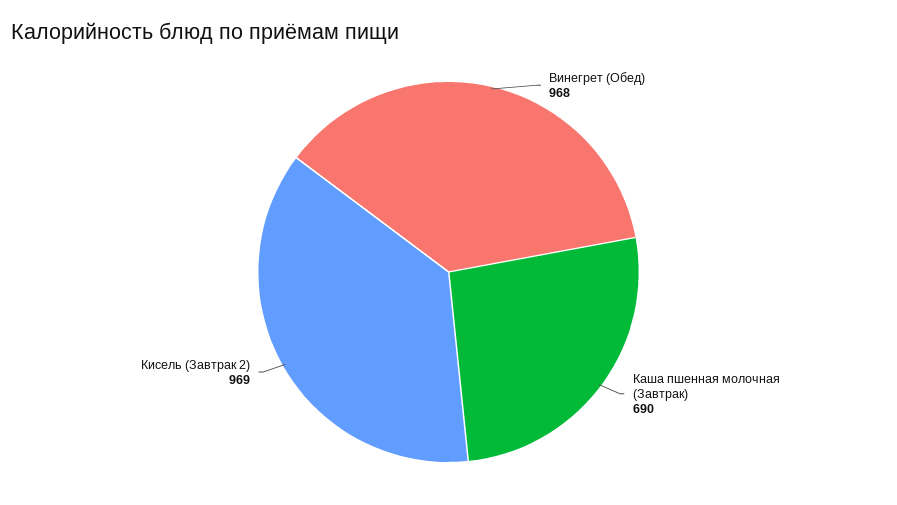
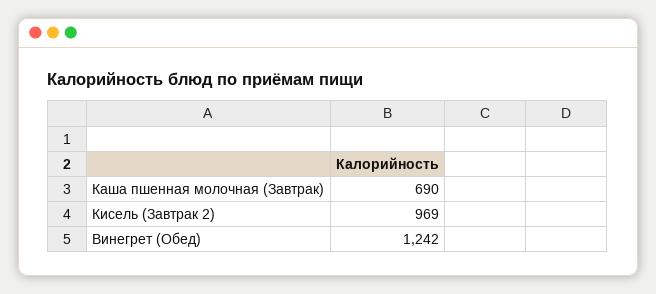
  {
-   "Винегрет (Обед)": 968,
+   "Винегрет (Обед)": 1242,
    "Каша пшенная молочная (Завтрак)": 690,
    "Кисель (Завтрак 2)": 969
  }

